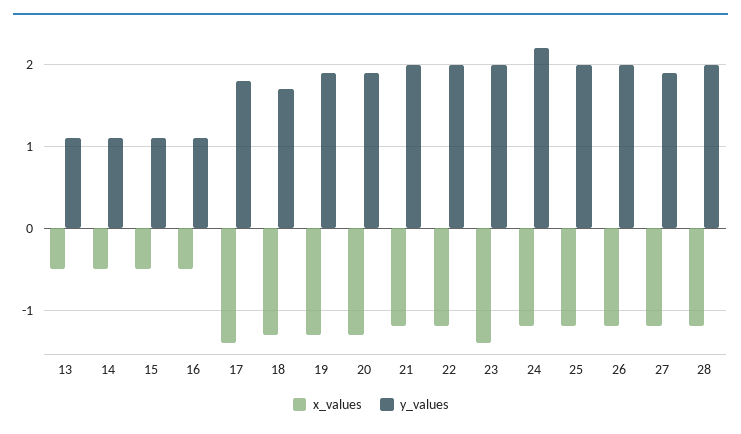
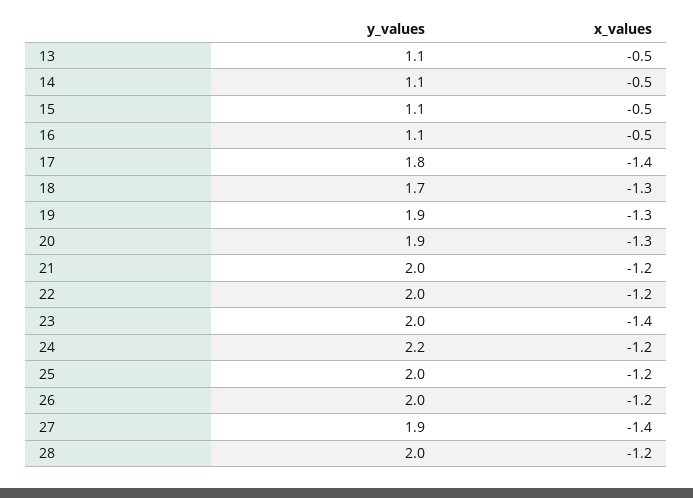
  {
    "x_values": {
      "13": -0.5,
      "14": -0.5,
      "15": -0.5,
      "16": -0.5,
      "17": -1.4,
      "18": -1.3,
      "19": -1.3,
      "20": -1.3,
      "21": -1.2,
      "22": -1.2,
      "23": -1.4,
      "24": -1.2,
      "25": -1.2,
      "26": -1.2,
-     "27": -1.2,
+     "27": -1.4,
      "28": -1.2
    },
    "y_values": {
      "13": 1.1,
      "14": 1.1,
      "15": 1.1,
      "16": 1.1,
      "17": 1.8,
      "18": 1.7,
      "19": 1.9,
      "20": 1.9,
      "21": 2,
      "22": 2,
      "23": 2,
      "24": 2.2,
      "25": 2,
      "26": 2,
      "27": 1.9,
      "28": 2
    }
  }

